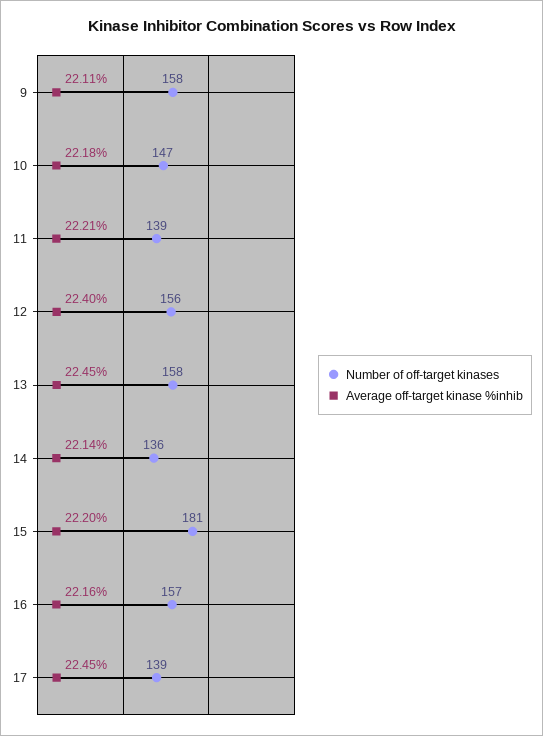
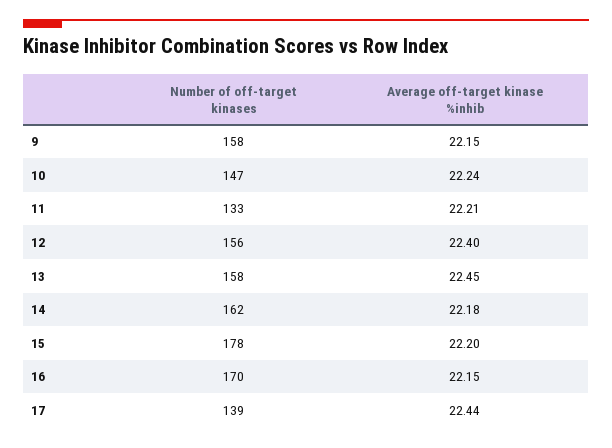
  {
    "Number of off-target kinases": {
      "9": 158,
      "10": 147,
-     "11": 139,
+     "11": 133,
      "12": 156,
      "13": 158,
-     "14": 136,
+     "14": 162,
-     "15": 181,
+     "15": 178,
-     "16": 157,
+     "16": 170,
      "17": 139
    },
    "Average off-target kinase %inhib": {
-     "9": 22.11,
+     "9": 22.15,
-     "10": 22.18,
+     "10": 22.24,
      "11": 22.21,
      "12": 22.4,
      "13": 22.45,
-     "14": 22.14,
+     "14": 22.18,
      "15": 22.2,
-     "16": 22.16,
+     "16": 22.15,
-     "17": 22.45
+     "17": 22.44
    }
  }

